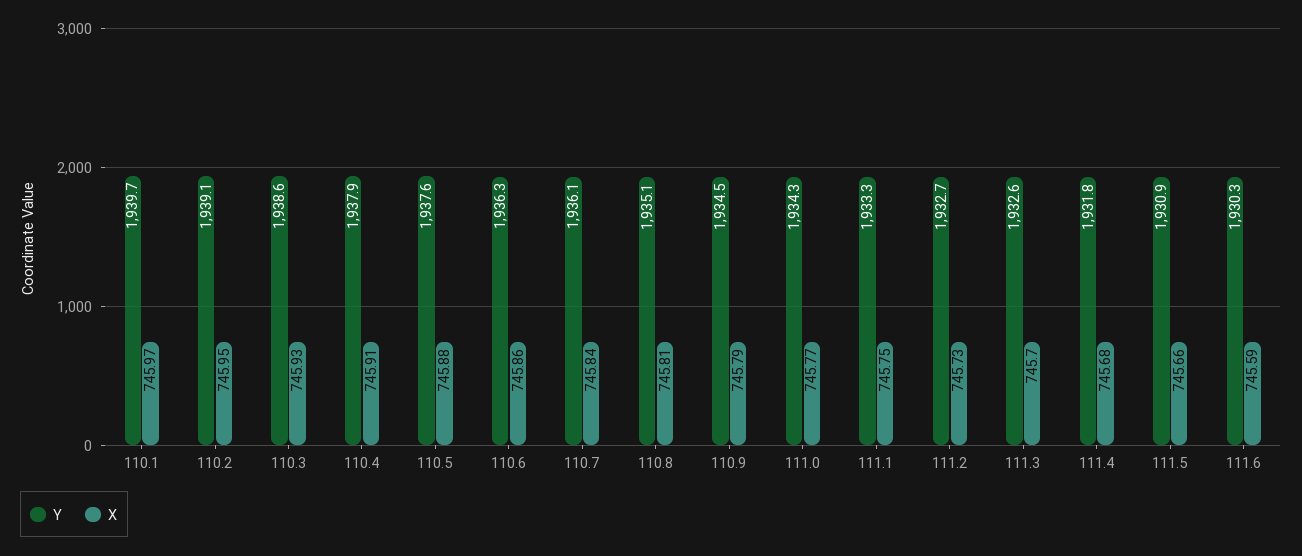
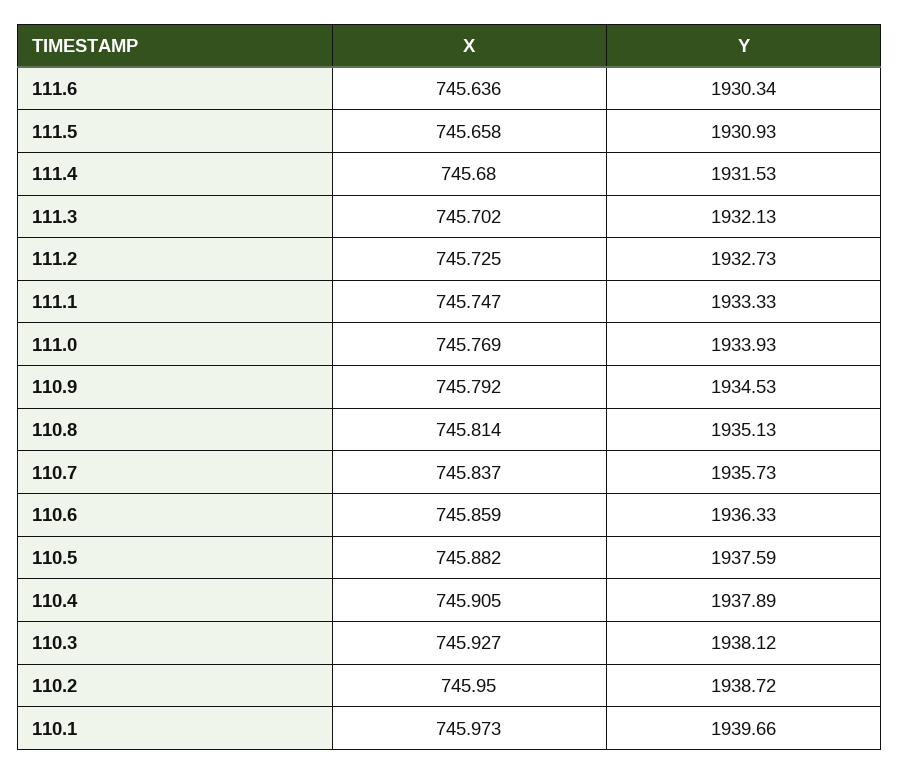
  {
    "Y": {
      "110.1": 1939.66,
-     "110.2": 1939.1,
+     "110.2": 1938.72,
-     "110.3": 1938.6,
+     "110.3": 1938.12,
      "110.4": 1937.89,
      "110.5": 1937.59,
      "110.6": 1936.33,
-     "110.7": 1936.1,
+     "110.7": 1935.73,
      "110.8": 1935.13,
      "110.9": 1934.53,
-     "111.0": 1934.3,
+     "111.0": 1933.93,
      "111.1": 1933.33,
      "111.2": 1932.73,
-     "111.3": 1932.6,
+     "111.3": 1932.13,
-     "111.4": 1931.8,
+     "111.4": 1931.53,
      "111.5": 1930.93,
      "111.6": 1930.34
    },
    "X": {
      "110.1": 745.973,
      "110.2": 745.95,
      "110.3": 745.927,
      "110.4": 745.905,
      "110.5": 745.882,
      "110.6": 745.859,
      "110.7": 745.837,
      "110.8": 745.814,
      "110.9": 745.792,
      "111.0": 745.769,
      "111.1": 745.747,
      "111.2": 745.725,
      "111.3": 745.702,
      "111.4": 745.68,
      "111.5": 745.658,
-     "111.6": 745.59
+     "111.6": 745.636
    }
  }

